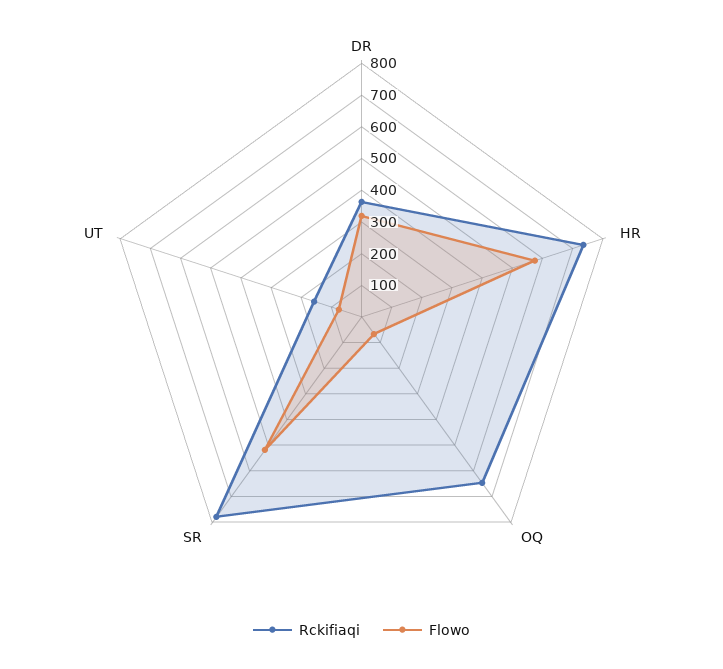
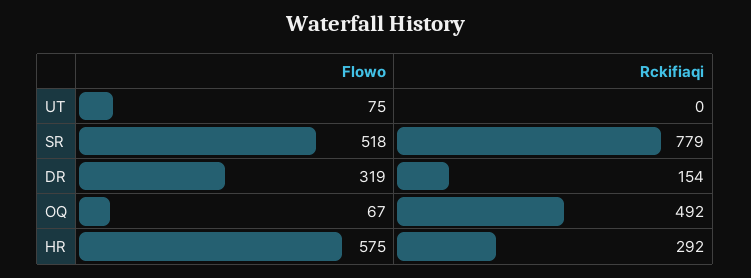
  {
    "Rckifiaqi": {
-     "DR": 350,
+     "DR": 154,
-     "HR": 750,
+     "HR": 292,
-     "OQ": 650,
+     "OQ": 492,
      "SR": 779,
-     "UT": 150
+     "UT": 0
    },
    "Flowo": {
      "DR": 319,
      "HR": 575,
      "OQ": 67,
      "SR": 518,
      "UT": 75
    }
  }

